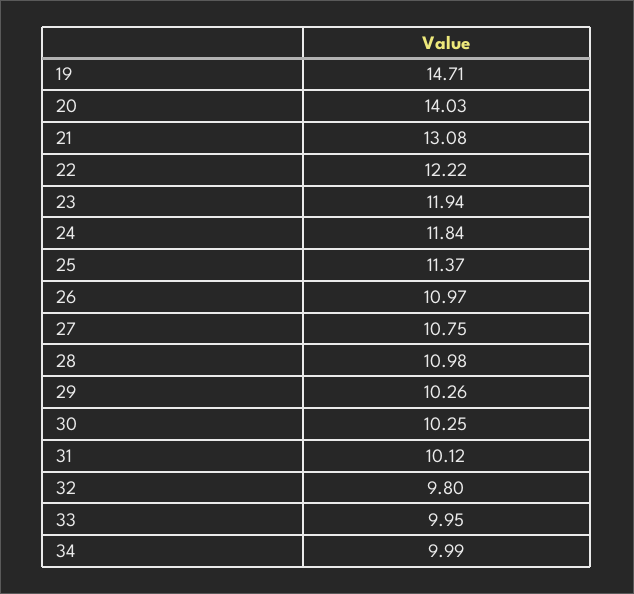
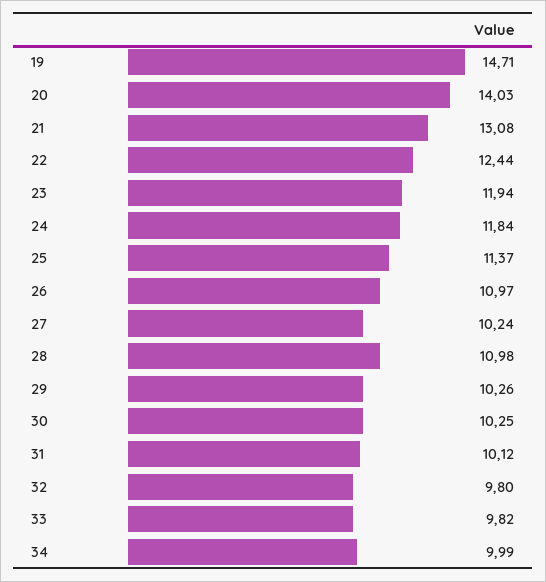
  {
    "19": 14.71,
    "20": 14.03,
    "21": 13.08,
-   "22": 12.22,
+   "22": 12.44,
    "23": 11.94,
    "24": 11.84,
    "25": 11.37,
    "26": 10.97,
-   "27": 10.75,
+   "27": 10.24,
    "28": 10.98,
    "29": 10.26,
    "30": 10.25,
    "31": 10.12,
    "32": 9.8,
-   "33": 9.95,
+   "33": 9.82,
    "34": 9.99
  }

